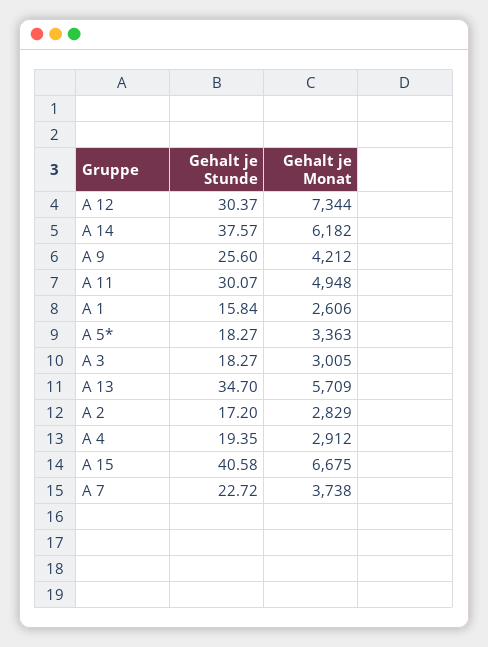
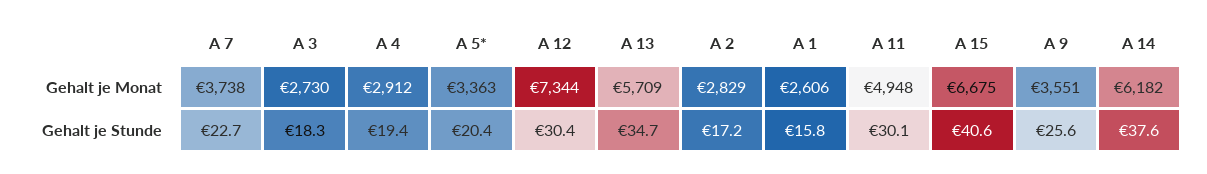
  {
    "Gehalt je Stunde": {
      "A 12": 30.37,
      "A 14": 37.57,
      "A 9": 25.6,
      "A 11": 30.07,
      "A 1": 15.84,
-     "A 5*": 18.27,
+     "A 5*": 20.4,
      "A 3": 18.27,
      "A 13": 34.7,
      "A 2": 17.2,
      "A 4": 19.35,
      "A 15": 40.58,
      "A 7": 22.72
    },
    "Gehalt je Monat": {
      "A 12": 7344,
      "A 14": 6182,
-     "A 9": 4212,
+     "A 9": 3551,
      "A 11": 4948,
      "A 1": 2606,
      "A 5*": 3363,
-     "A 3": 3005,
+     "A 3": 2730,
      "A 13": 5709,
      "A 2": 2829,
      "A 4": 2912,
      "A 15": 6675,
      "A 7": 3738
    }
  }

